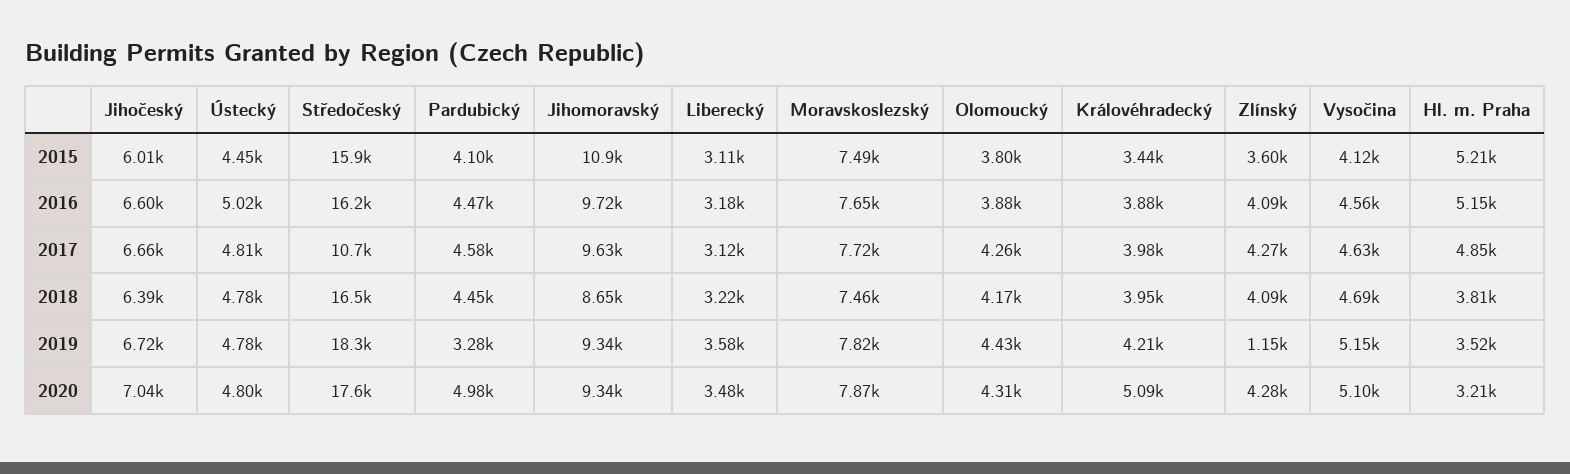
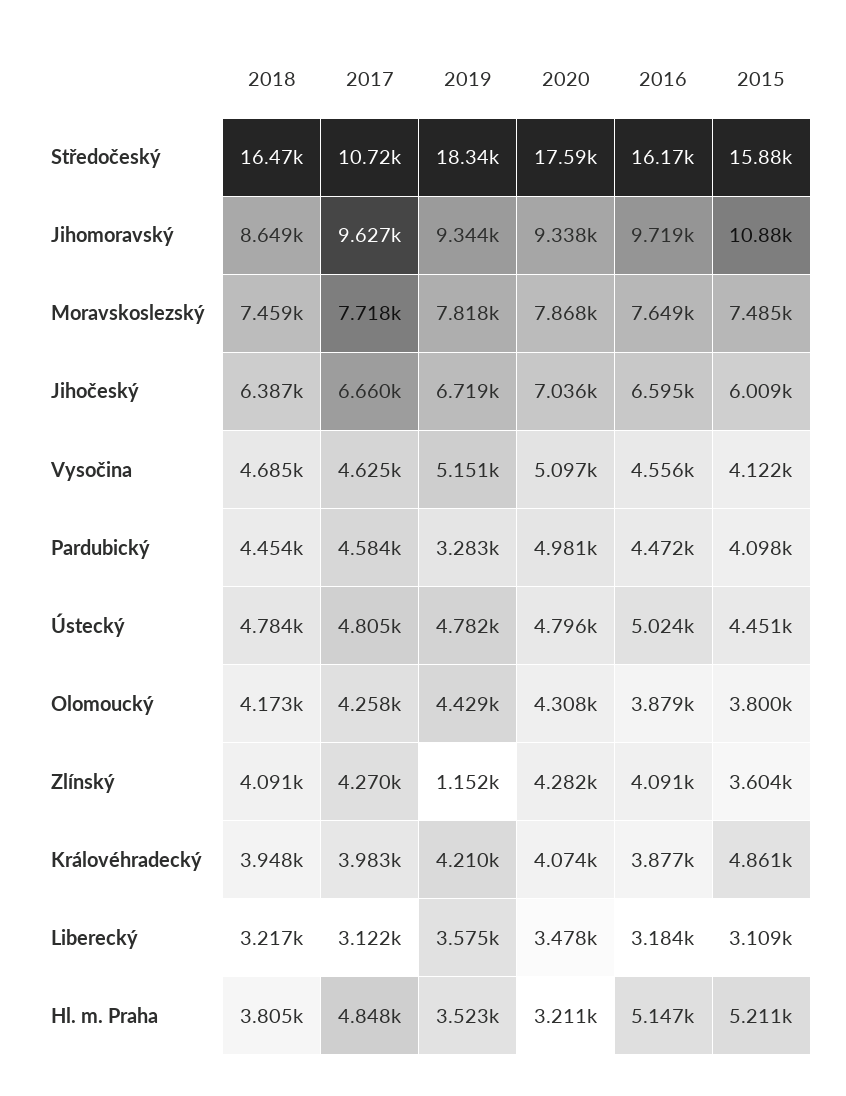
  {
    "Jihočeský": {
      "2015": 6009,
      "2016": 6595,
      "2017": 6660,
      "2018": 6387,
      "2019": 6719,
      "2020": 7036
    },
    "Ústecký": {
      "2015": 4451,
      "2016": 5024,
      "2017": 4805,
      "2018": 4784,
      "2019": 4782,
      "2020": 4796
    },
    "Středočeský": {
      "2015": 15880,
      "2016": 16170,
      "2017": 10720,
      "2018": 16470,
      "2019": 18340,
      "2020": 17590
    },
    "Pardubický": {
      "2015": 4098,
      "2016": 4472,
      "2017": 4584,
      "2018": 4454,
      "2019": 3283,
      "2020": 4981
    },
    "Jihomoravský": {
      "2015": 10880,
      "2016": 9719,
      "2017": 9627,
      "2018": 8649,
      "2019": 9344,
      "2020": 9338
    },
    "Liberecký": {
      "2015": 3109,
      "2016": 3184,
      "2017": 3122,
      "2018": 3217,
      "2019": 3575,
      "2020": 3478
    },
    "Moravskoslezský": {
      "2015": 7485,
      "2016": 7649,
      "2017": 7718,
      "2018": 7459,
      "2019": 7818,
      "2020": 7868
    },
    "Olomoucký": {
      "2015": 3800,
      "2016": 3879,
      "2017": 4258,
      "2018": 4173,
      "2019": 4429,
      "2020": 4308
    },
    "Královéhradecký": {
-     "2015": 3440,
+     "2015": 4861,
      "2016": 3877,
      "2017": 3983,
      "2018": 3948,
      "2019": 4210,
-     "2020": 5090
+     "2020": 4074
    },
    "Zlínský": {
      "2015": 3604,
      "2016": 4091,
      "2017": 4270,
      "2018": 4091,
      "2019": 1152,
      "2020": 4282
    },
    "Vysočina": {
      "2015": 4122,
      "2016": 4556,
      "2017": 4625,
      "2018": 4685,
      "2019": 5151,
      "2020": 5097
    },
    "Hl. m. Praha": {
      "2015": 5211,
      "2016": 5147,
      "2017": 4848,
      "2018": 3805,
      "2019": 3523,
      "2020": 3211
    }
  }

